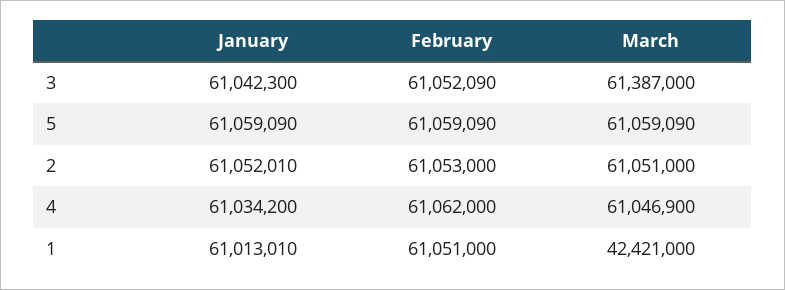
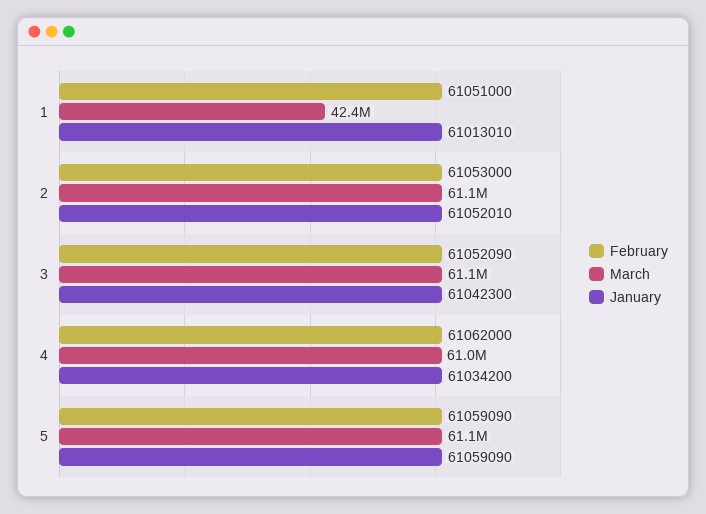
  {
    "January": {
      "3": 61042300,
      "5": 61059090,
      "2": 61052010,
      "4": 61034200,
      "1": 61013010
    },
    "February": {
      "3": 61052090,
      "5": 61059090,
      "2": 61053000,
      "4": 61062000,
      "1": 61051000
    },
    "March": {
-     "3": 61387000,
+     "3": 61100000,
      "5": 61059090,
      "2": 61051000,
      "4": 61046900,
      "1": 42421000
    }
  }

